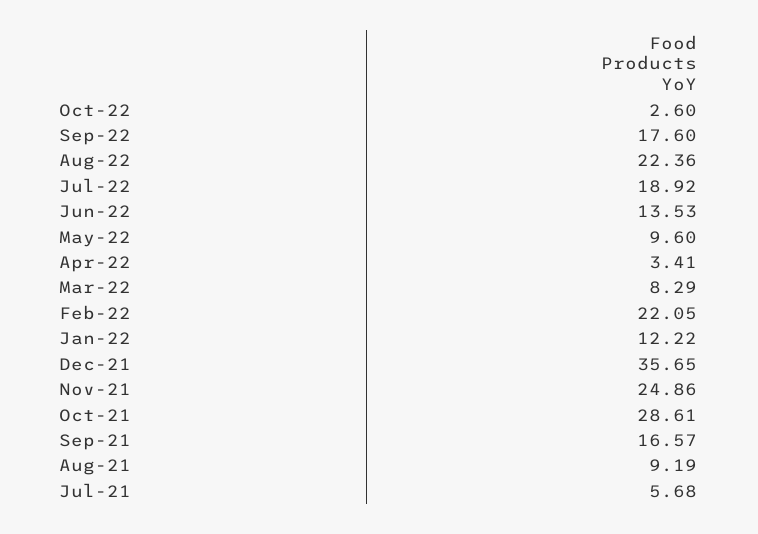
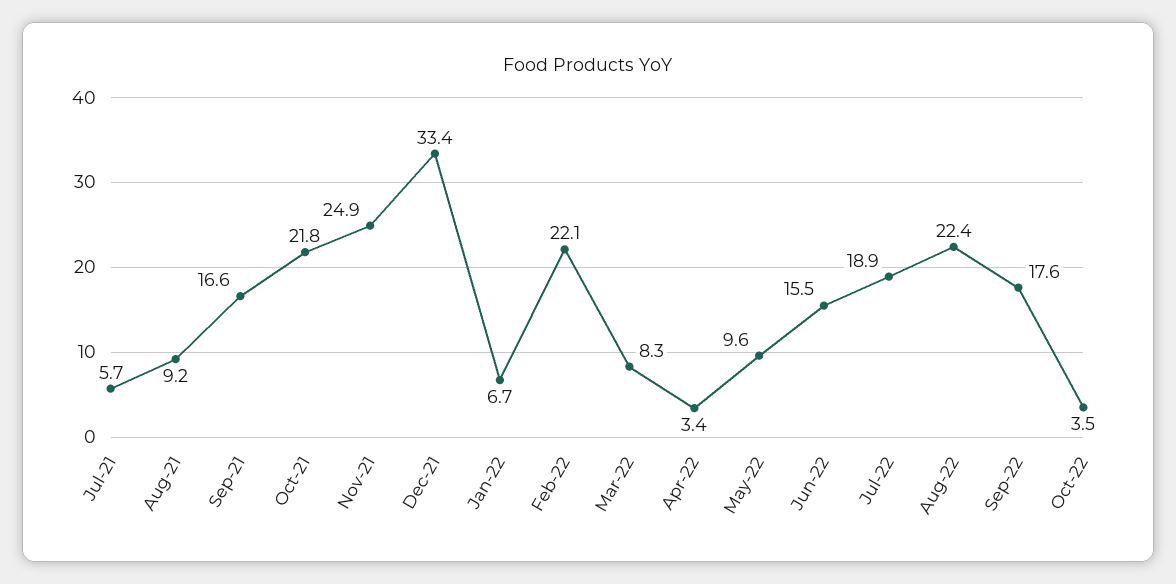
  {
-   "Oct-22": 2.6,
+   "Oct-22": 3.5,
    "Sep-22": 17.6,
    "Aug-22": 22.36,
    "Jul-22": 18.92,
-   "Jun-22": 13.53,
+   "Jun-22": 15.5,
    "May-22": 9.6,
    "Apr-22": 3.41,
    "Mar-22": 8.29,
    "Feb-22": 22.05,
-   "Jan-22": 12.22,
+   "Jan-22": 6.7,
-   "Dec-21": 35.65,
+   "Dec-21": 33.4,
    "Nov-21": 24.86,
-   "Oct-21": 28.61,
+   "Oct-21": 21.8,
    "Sep-21": 16.57,
    "Aug-21": 9.19,
    "Jul-21": 5.68
  }

